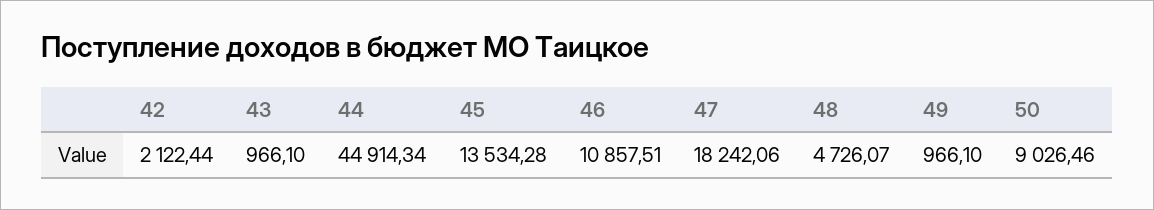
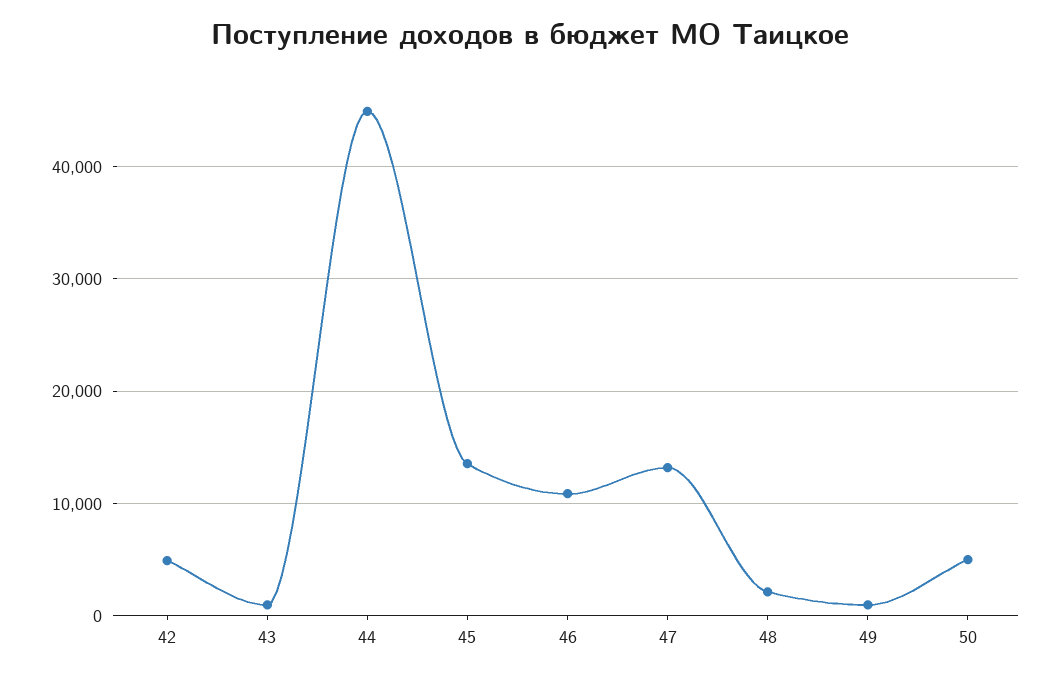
  {
-   "42": 2122.44,
+   "42": 5000,
    "43": 966.1,
    "44": 44914.34,
    "45": 13534.28,
    "46": 10857.51,
-   "47": 18242.06,
+   "47": 13000,
-   "48": 4726.07,
+   "48": 2000,
    "49": 966.1,
-   "50": 9026.46
+   "50": 5000
  }

